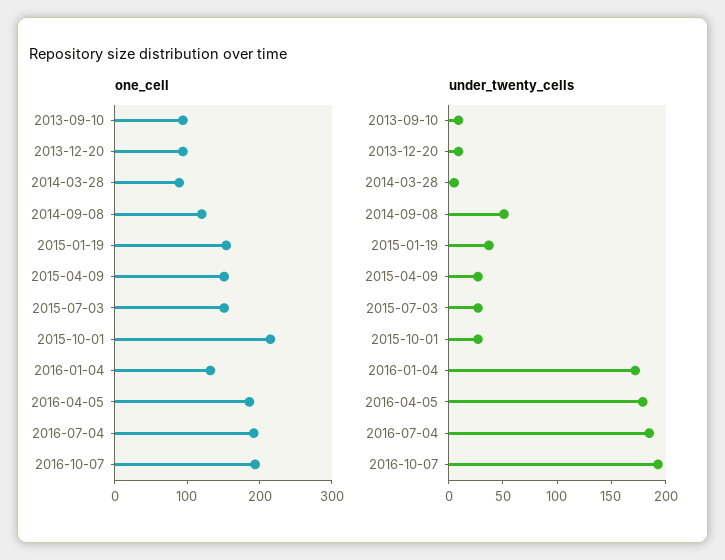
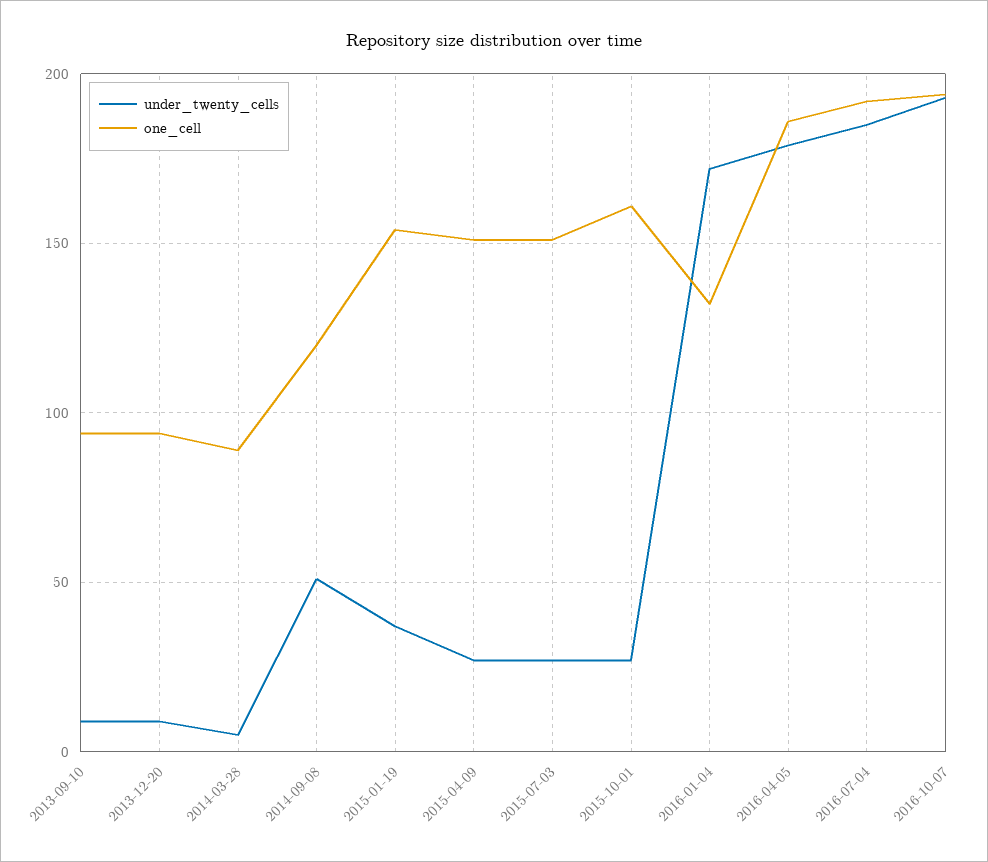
  {
    "one_cell": {
      "2013-09-10": 95,
      "2013-12-20": 95,
      "2014-03-28": 90,
      "2014-09-08": 120,
      "2015-01-19": 155,
      "2015-04-09": 150,
      "2015-07-03": 150,
-     "2015-10-01": 220,
+     "2015-10-01": 160,
      "2016-01-04": 130,
      "2016-04-05": 185,
      "2016-07-04": 190,
      "2016-10-07": 195
    },
    "under_twenty_cells": {
      "2013-09-10": 10,
      "2013-12-20": 10,
      "2014-03-28": 5,
      "2014-09-08": 50,
      "2015-01-19": 35,
      "2015-04-09": 25,
      "2015-07-03": 25,
      "2015-10-01": 25,
      "2016-01-04": 170,
      "2016-04-05": 180,
      "2016-07-04": 185,
      "2016-10-07": 195
    }
  }

